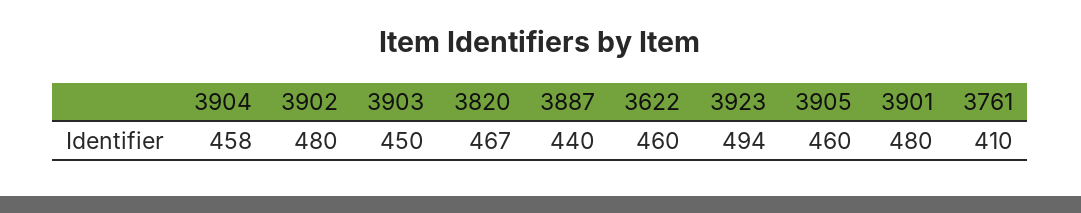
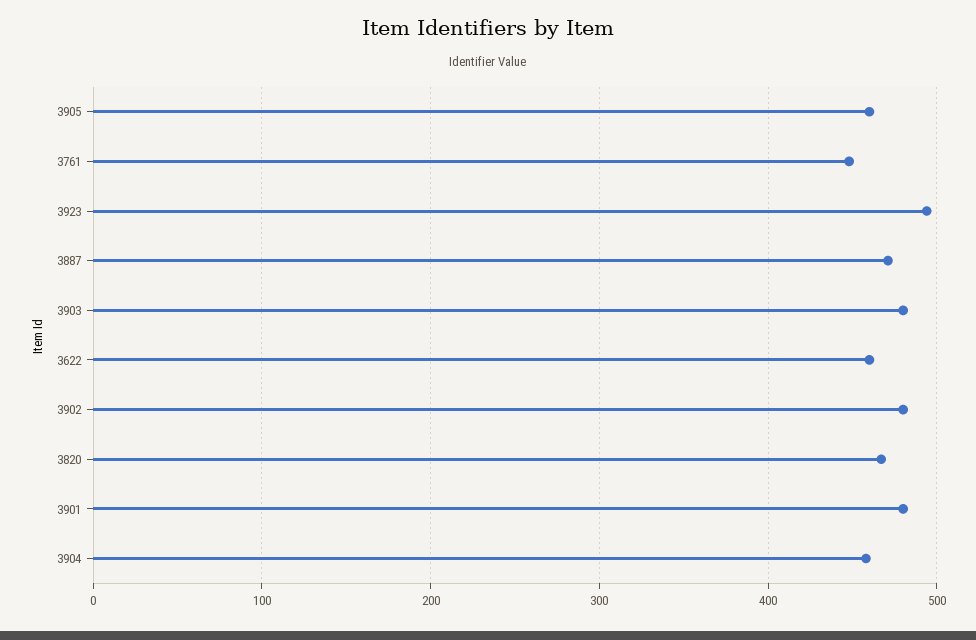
  {
    "3904": 458,
    "3902": 480,
-   "3903": 450,
+   "3903": 480,
    "3820": 467,
-   "3887": 440,
+   "3887": 470,
    "3622": 460,
    "3923": 494,
    "3905": 460,
    "3901": 480,
-   "3761": 410
+   "3761": 450
  }

